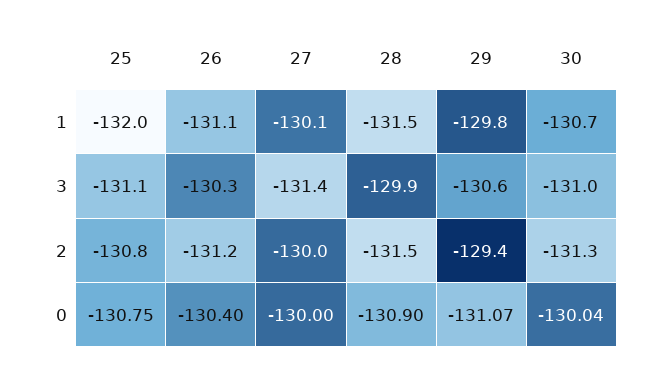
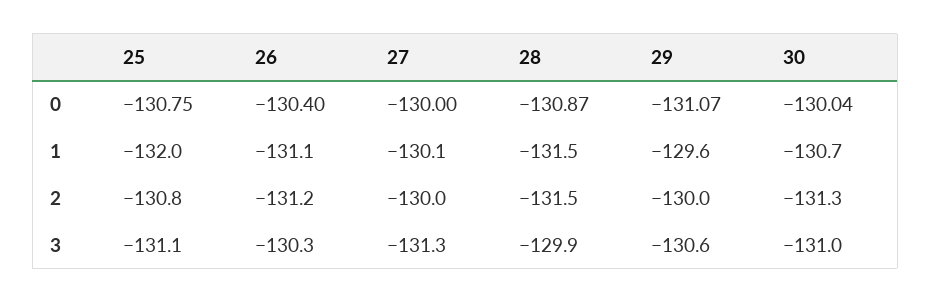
  {
    "25": {
      "1": -132,
      "3": -131.1,
      "2": -130.8,
      "0": -130.75
    },
    "26": {
      "1": -131.1,
      "3": -130.3,
      "2": -131.2,
      "0": -130.4
    },
    "27": {
      "1": -130.1,
-     "3": -131.4,
+     "3": -131.3,
      "2": -130,
      "0": -130
    },
    "28": {
      "1": -131.5,
      "3": -129.9,
      "2": -131.5,
-     "0": -130.9
+     "0": -130.87
    },
    "29": {
-     "1": -129.8,
+     "1": -129.6,
      "3": -130.6,
-     "2": -129.4,
+     "2": -130,
      "0": -131.07
    },
    "30": {
      "1": -130.7,
      "3": -131,
      "2": -131.3,
      "0": -130.04
    }
  }

